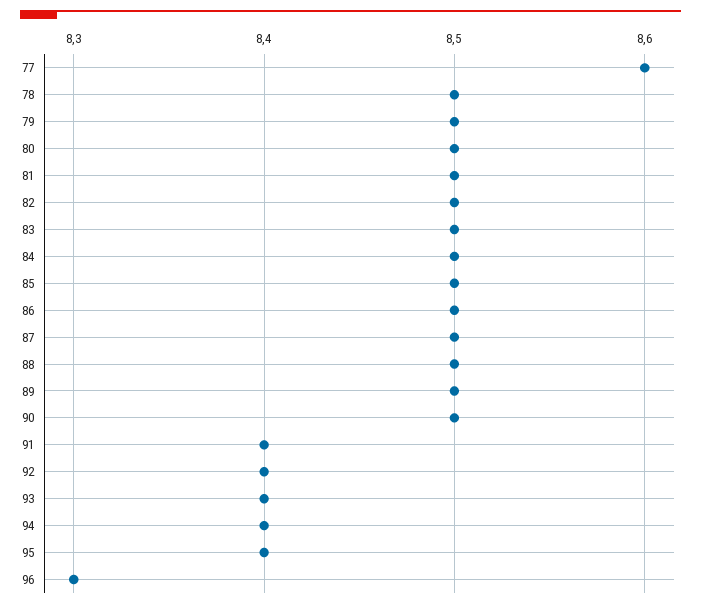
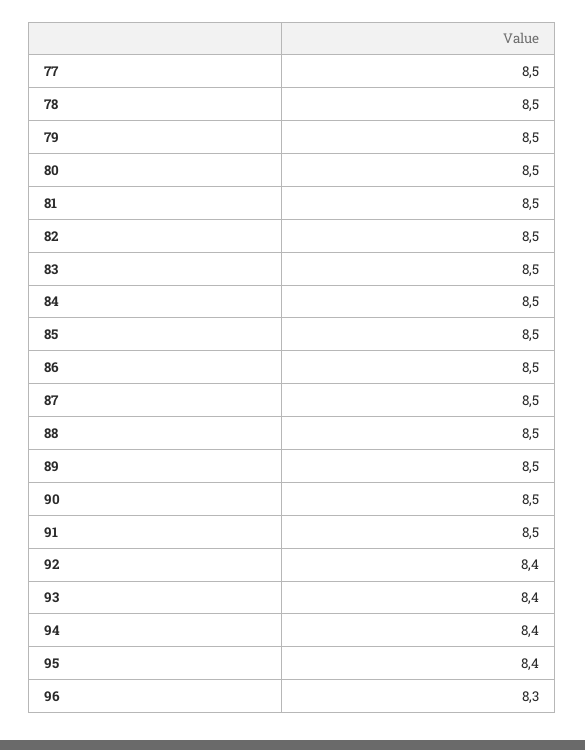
  {
-   "77": 8.6,
+   "77": 8.5,
    "78": 8.5,
    "79": 8.5,
    "80": 8.5,
    "81": 8.5,
    "82": 8.5,
    "83": 8.5,
    "84": 8.5,
    "85": 8.5,
    "86": 8.5,
    "87": 8.5,
    "88": 8.5,
    "89": 8.5,
    "90": 8.5,
-   "91": 8.4,
+   "91": 8.5,
    "92": 8.4,
    "93": 8.4,
    "94": 8.4,
    "95": 8.4,
    "96": 8.3
  }

